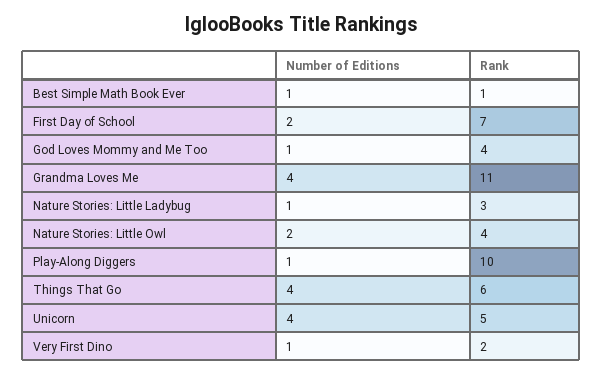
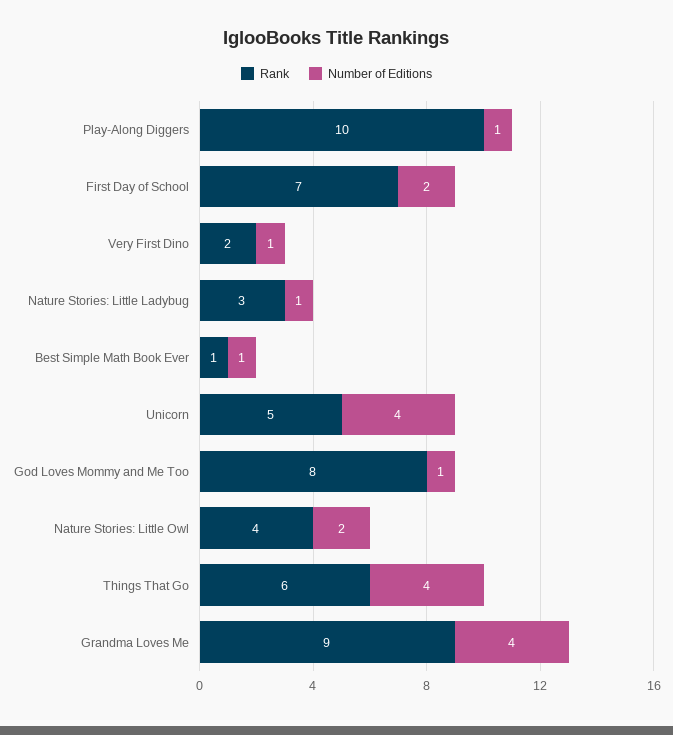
  {
    "Number of Editions": {
      "Best Simple Math Book Ever": 1,
      "First Day of School": 2,
      "God Loves Mommy and Me Too": 1,
      "Grandma Loves Me": 4,
      "Nature Stories: Little Ladybug": 1,
      "Nature Stories: Little Owl": 2,
      "Play-Along Diggers": 1,
      "Things That Go": 4,
      "Unicorn": 4,
      "Very First Dino": 1
    },
    "Rank": {
      "Best Simple Math Book Ever": 1,
      "First Day of School": 7,
-     "God Loves Mommy and Me Too": 4,
+     "God Loves Mommy and Me Too": 8,
-     "Grandma Loves Me": 11,
+     "Grandma Loves Me": 9,
      "Nature Stories: Little Ladybug": 3,
      "Nature Stories: Little Owl": 4,
      "Play-Along Diggers": 10,
      "Things That Go": 6,
      "Unicorn": 5,
      "Very First Dino": 2
    }
  }

